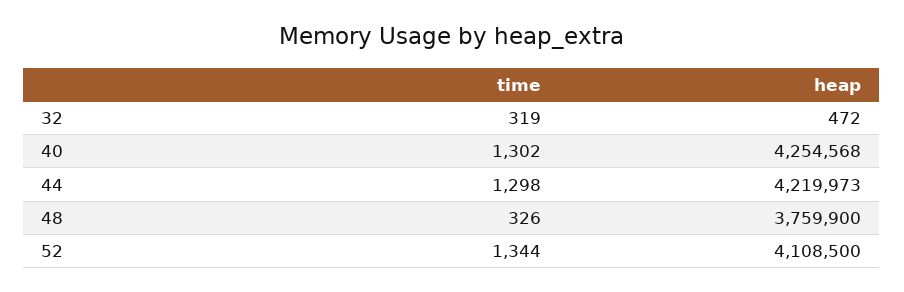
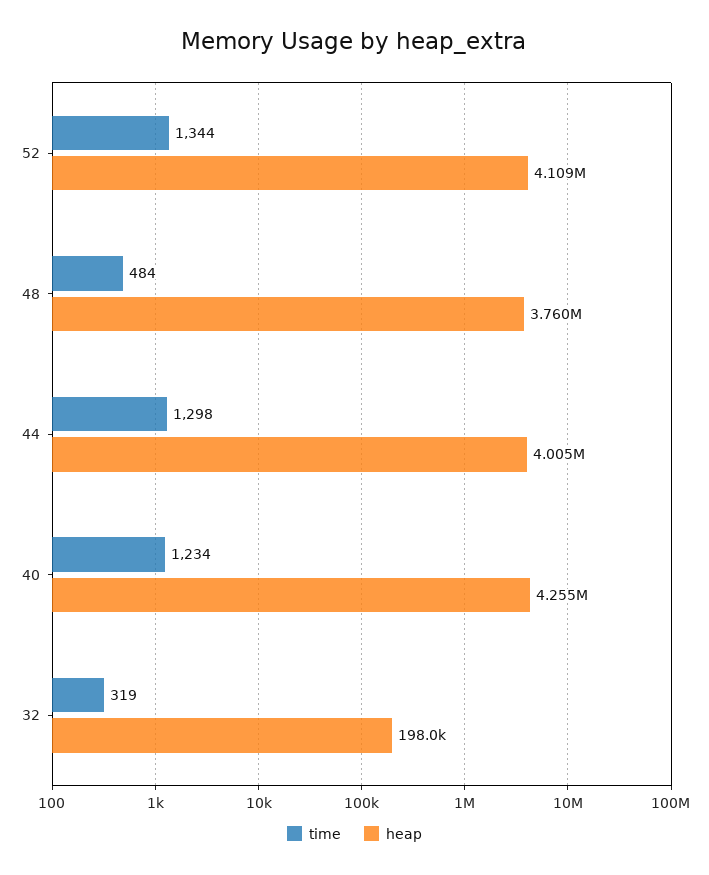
  {
    "time": {
      "32": 319,
-     "40": 1302,
+     "40": 1234,
      "44": 1298,
-     "48": 326,
+     "48": 484,
      "52": 1344
    },
    "heap": {
-     "32": 472,
+     "32": 198000,
      "40": 4254568,
-     "44": 4219973,
+     "44": 4005000,
      "48": 3759900,
      "52": 4108500
    }
  }

